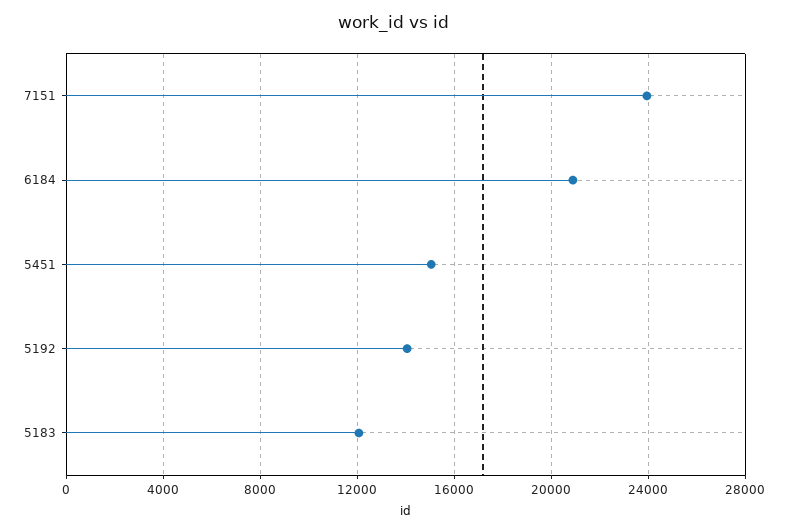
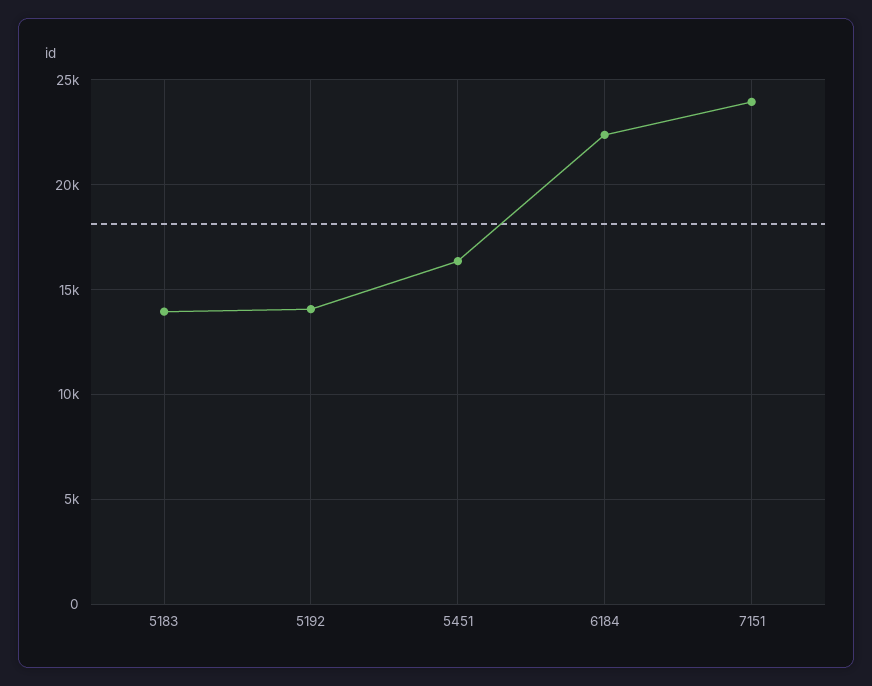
  {
    "7151": 24000,
-   "6184": 21000,
+   "6184": 22500,
-   "5451": 15000,
+   "5451": 16500,
    "5192": 14000,
-   "5183": 12000
+   "5183": 14000
  }

